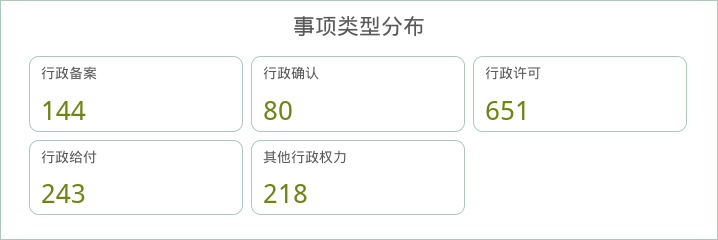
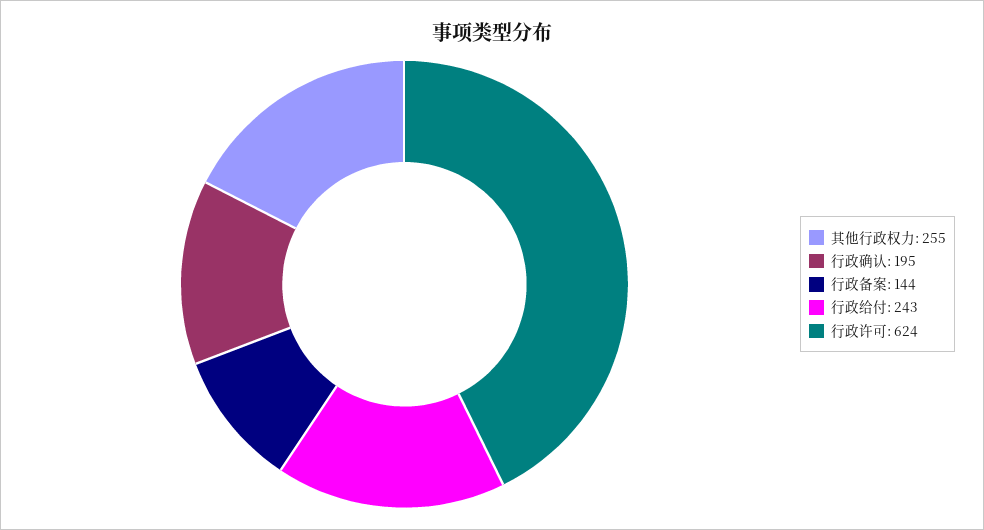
  {
    "行政备案": 144,
-   "行政确认": 80,
+   "行政确认": 195,
-   "行政许可": 651,
+   "行政许可": 624,
    "行政给付": 243,
-   "其他行政权力": 218
+   "其他行政权力": 255
  }

